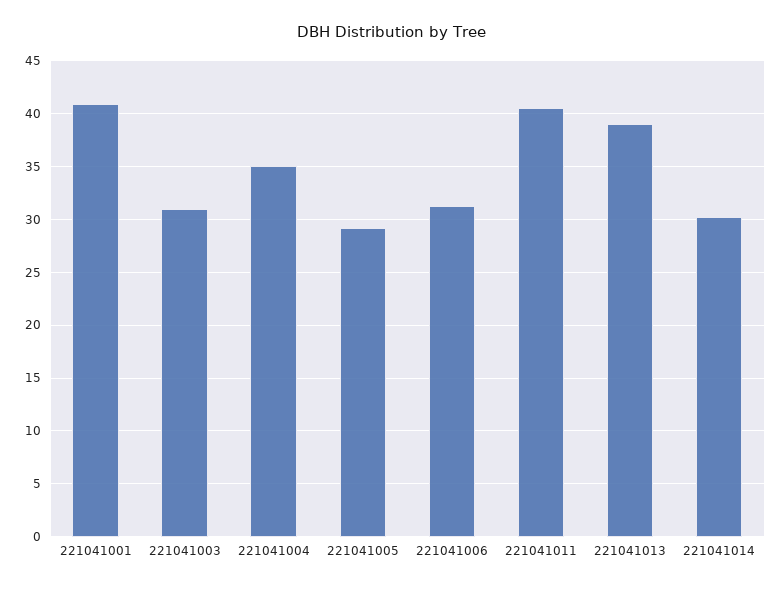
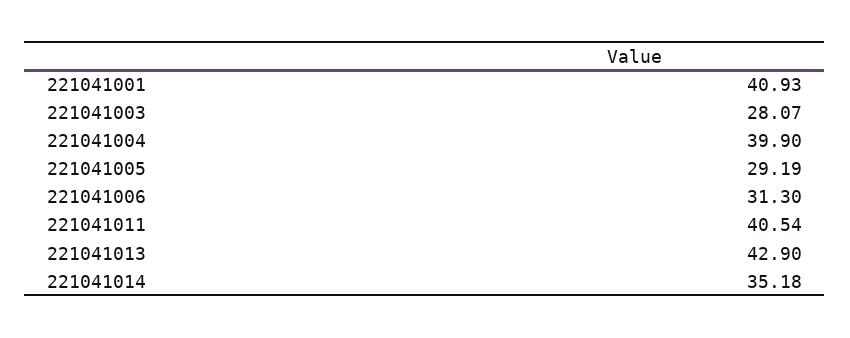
  {
    "221041001": 40.93,
-   "221041003": 31,
+   "221041003": 28.07,
-   "221041004": 35,
+   "221041004": 39.9,
    "221041005": 29.19,
    "221041006": 31.3,
    "221041011": 40.54,
-   "221041013": 39,
+   "221041013": 42.9,
-   "221041014": 30
+   "221041014": 35.18
  }

